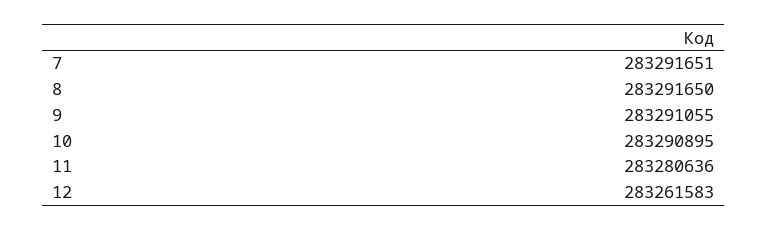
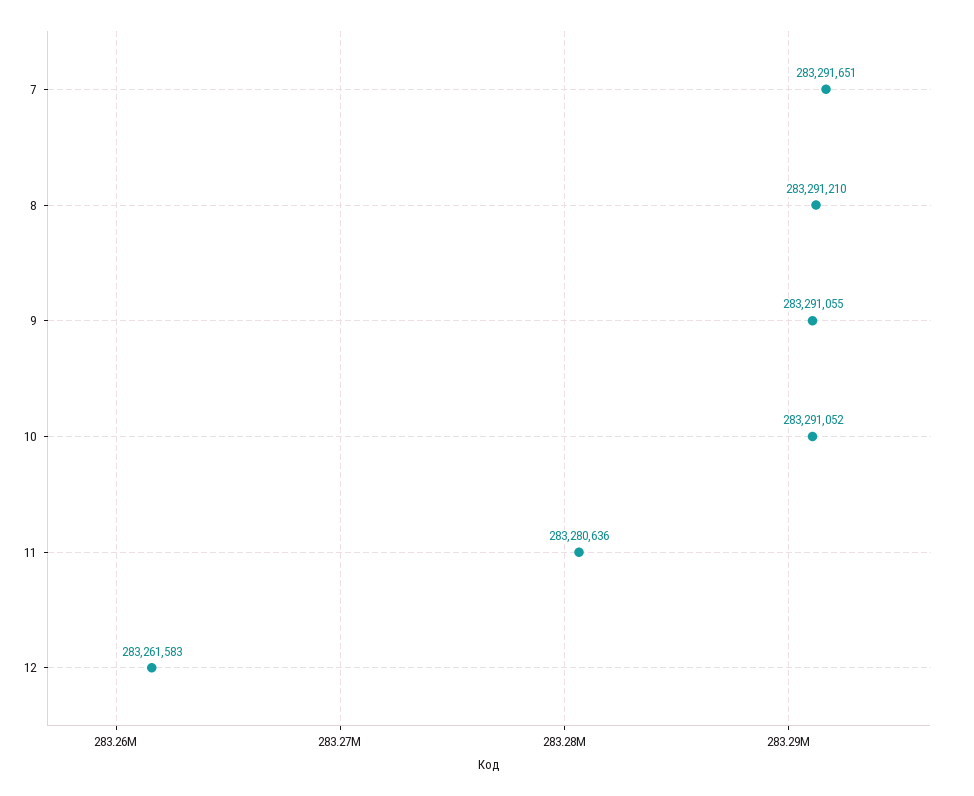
  {
    "7": 283291651,
-   "8": 283291650,
+   "8": 283291210,
    "9": 283291055,
-   "10": 283290895,
+   "10": 283291052,
    "11": 283280636,
    "12": 283261583
  }

